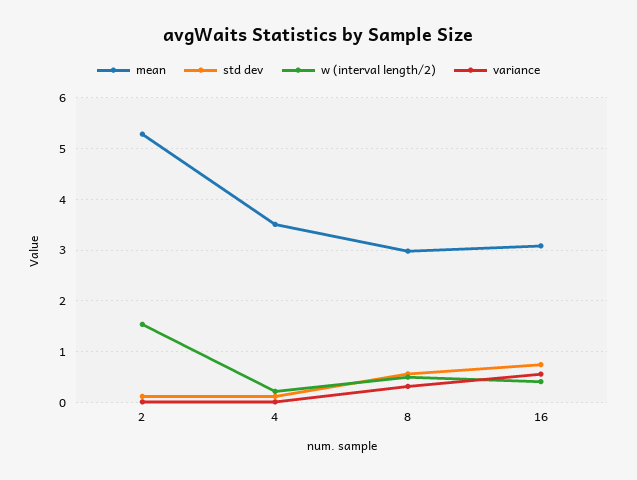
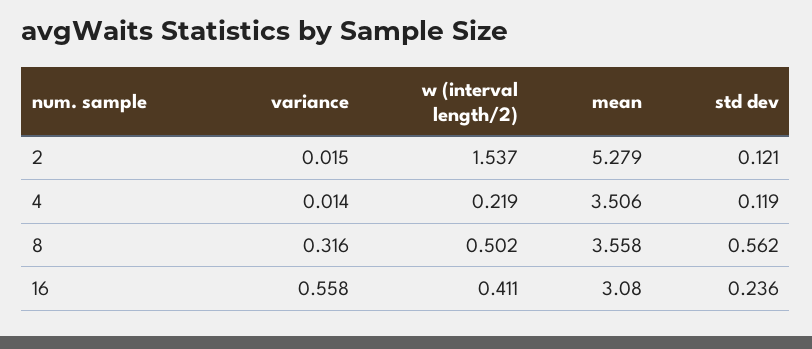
  {
    "mean": {
      "2": 5.279,
      "4": 3.506,
-     "8": 3,
+     "8": 3.558,
      "16": 3.08
    },
    "std dev": {
      "2": 0.121,
      "4": 0.119,
      "8": 0.562,
-     "16": 0.8
+     "16": 0.236
    },
    "w (interval length/2)": {
      "2": 1.537,
      "4": 0.219,
      "8": 0.502,
      "16": 0.411
    },
    "variance": {
      "2": 0.015,
      "4": 0.014,
      "8": 0.316,
      "16": 0.558
    }
  }

